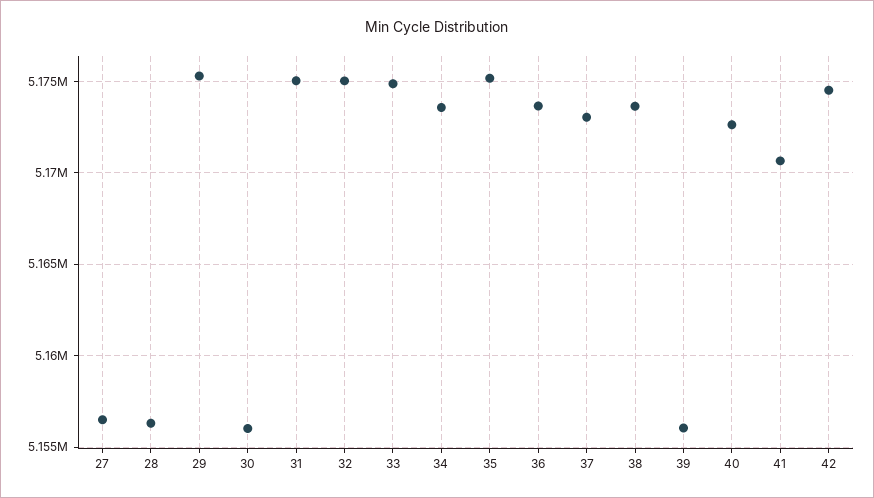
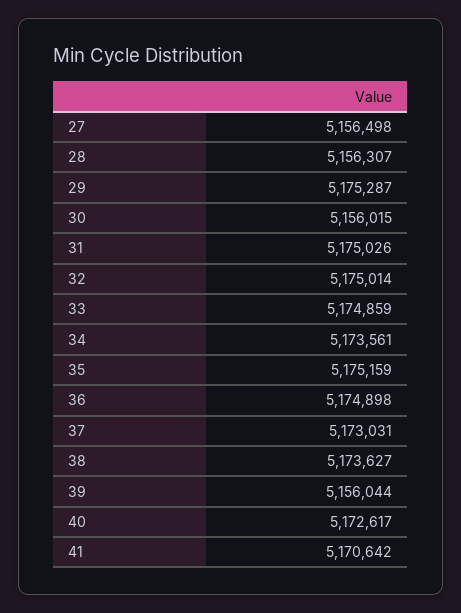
  {
    "27": 5156498,
    "28": 5156307,
    "29": 5175287,
    "30": 5156015,
    "31": 5175026,
    "32": 5175014,
    "33": 5174859,
    "34": 5173561,
    "35": 5175159,
-   "36": 5173500,
+   "36": 5174898,
    "37": 5173031,
    "38": 5173627,
    "39": 5156044,
    "40": 5172617,
-   "41": 5170642,
+   "41": 5170642
-   "42": 5174500
  }

